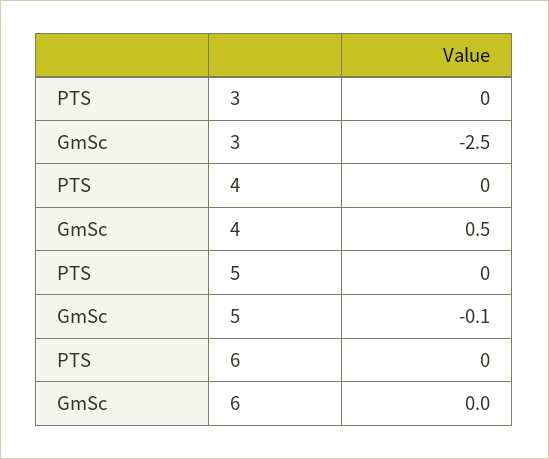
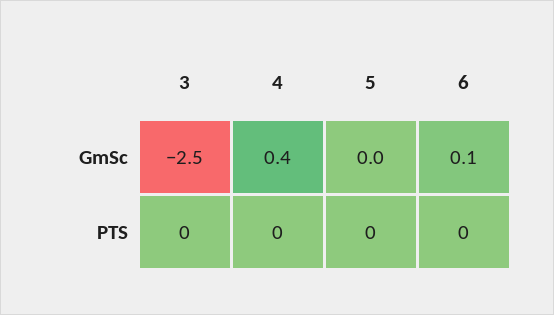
  {
    "PTS": {
      "3": 0,
      "4": 0,
      "5": 0,
      "6": 0
    },
    "GmSc": {
      "3": -2.5,
-     "4": 0.5,
+     "4": 0.4,
-     "5": -0.1,
+     "5": 0,
-     "6": 0
+     "6": 0.1
    }
  }

